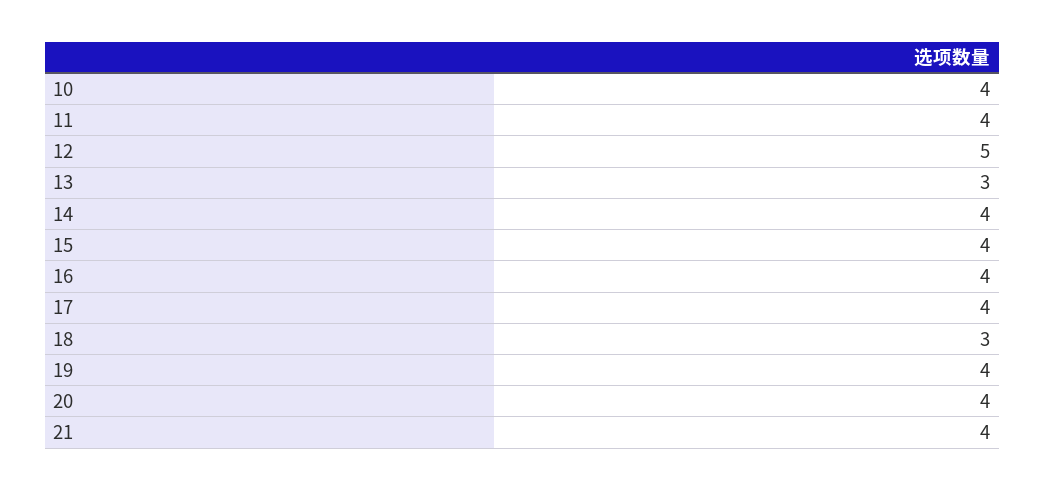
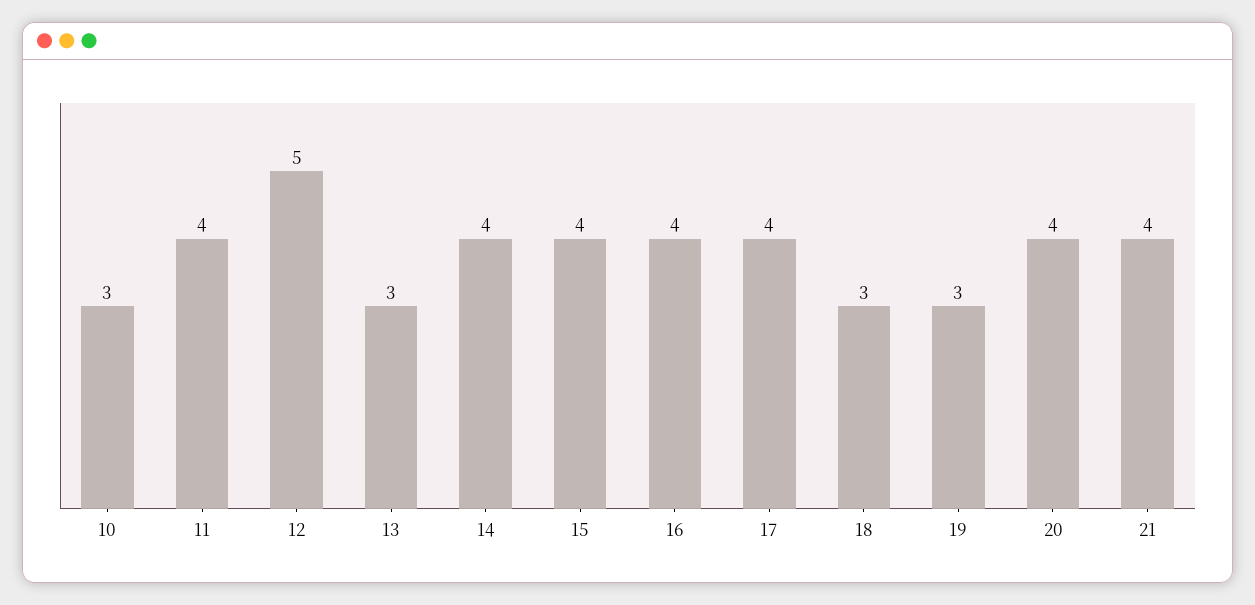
  {
-   "10": 4,
+   "10": 3,
    "11": 4,
    "12": 5,
    "13": 3,
    "14": 4,
    "15": 4,
    "16": 4,
    "17": 4,
    "18": 3,
-   "19": 4,
+   "19": 3,
    "20": 4,
    "21": 4
  }

